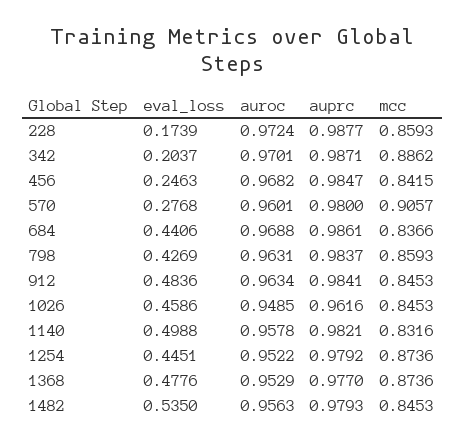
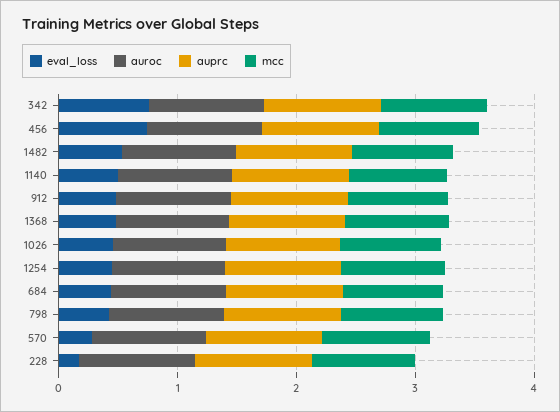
  {
    "eval_loss": {
      "228": 0.1739,
-     "342": 0.2037,
+     "342": 0.8,
-     "456": 0.2463,
+     "456": 0.8,
      "570": 0.2768,
      "684": 0.4406,
      "798": 0.4269,
      "912": 0.4836,
      "1026": 0.4586,
      "1140": 0.4988,
      "1254": 0.4451,
      "1368": 0.4776,
      "1482": 0.535
    },
    "auroc": {
      "228": 0.9724,
      "342": 0.9701,
      "456": 0.9682,
      "570": 0.9601,
      "684": 0.9688,
      "798": 0.9631,
      "912": 0.9634,
      "1026": 0.9485,
      "1140": 0.9578,
      "1254": 0.9522,
      "1368": 0.9529,
      "1482": 0.9563
    },
    "auprc": {
      "228": 0.9877,
      "342": 0.9871,
      "456": 0.9847,
      "570": 0.98,
      "684": 0.9861,
      "798": 0.9837,
      "912": 0.9841,
      "1026": 0.9616,
      "1140": 0.9821,
      "1254": 0.9792,
      "1368": 0.977,
      "1482": 0.9793
    },
    "mcc": {
      "228": 0.8593,
      "342": 0.8862,
      "456": 0.8415,
      "570": 0.9057,
      "684": 0.8366,
      "798": 0.8593,
      "912": 0.8453,
      "1026": 0.8453,
      "1140": 0.8316,
      "1254": 0.8736,
      "1368": 0.8736,
      "1482": 0.8453
    }
  }

